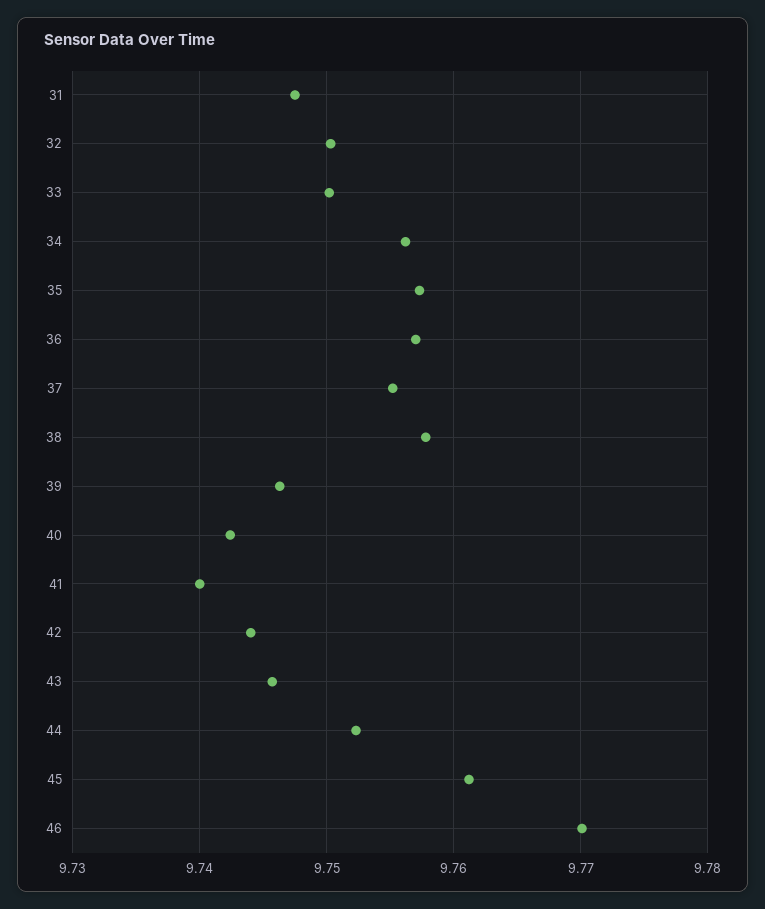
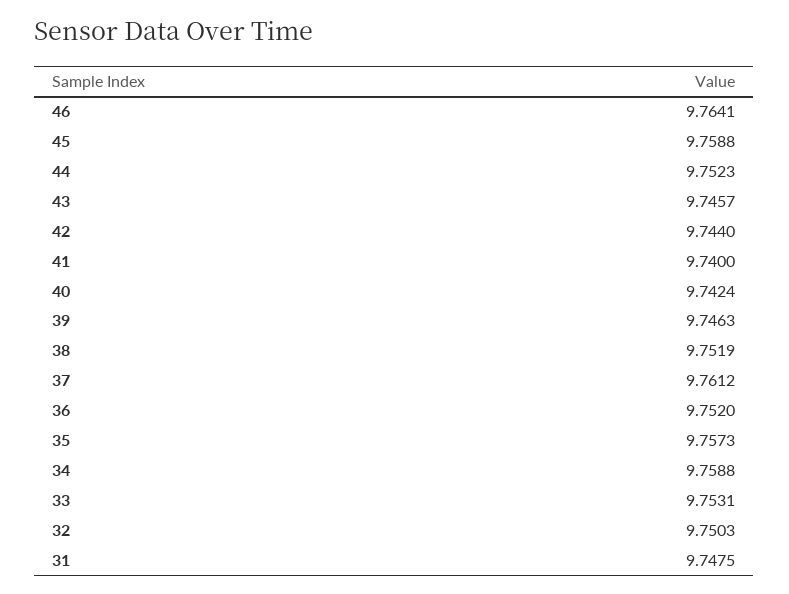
  {
    "31": 9.7475,
    "32": 9.7503,
-   "33": 9.75,
+   "33": 9.7531,
-   "34": 9.756,
+   "34": 9.7588,
    "35": 9.7573,
-   "36": 9.757,
+   "36": 9.752,
-   "37": 9.755,
+   "37": 9.7612,
-   "38": 9.758,
+   "38": 9.7519,
    "39": 9.7463,
    "40": 9.7424,
    "41": 9.74,
    "42": 9.744,
    "43": 9.7457,
    "44": 9.7523,
-   "45": 9.761,
+   "45": 9.7588,
-   "46": 9.77
+   "46": 9.7641
  }

